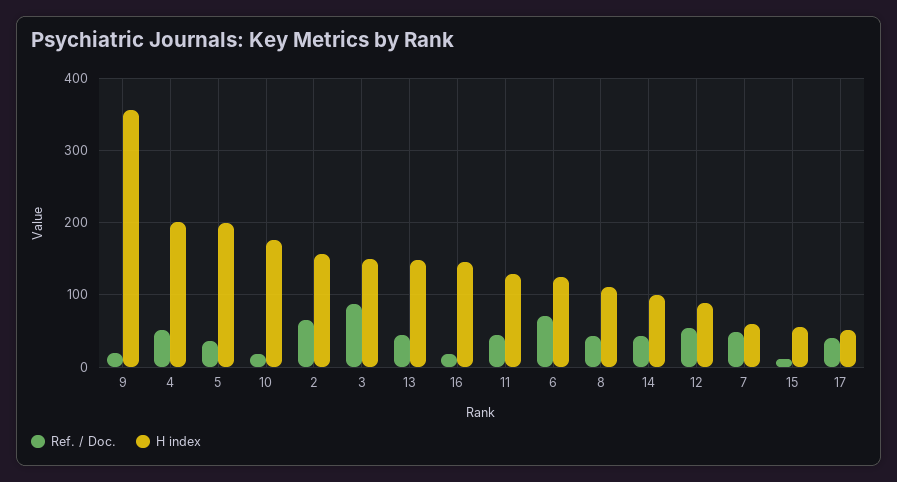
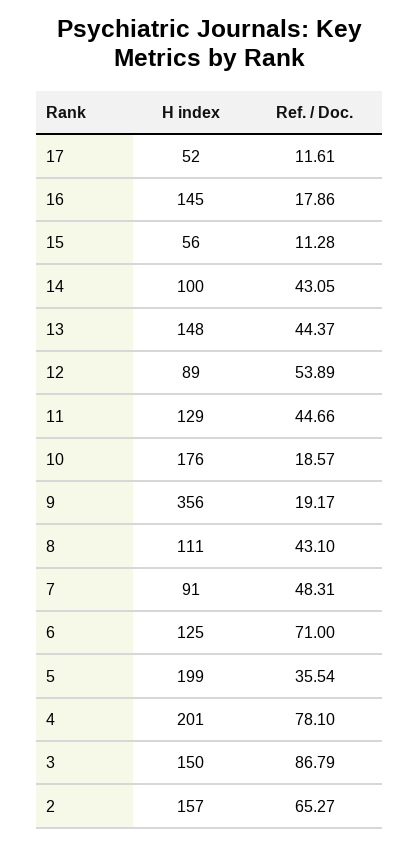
  {
    "Ref. / Doc.": {
      "9": 19.17,
-     "4": 50,
+     "4": 78.1,
      "5": 35.54,
      "10": 18.57,
      "2": 65.27,
      "3": 86.79,
      "13": 44.37,
      "16": 17.86,
      "11": 44.66,
      "6": 71,
      "8": 43.1,
      "14": 43.05,
      "12": 53.89,
      "7": 48.31,
      "15": 11.28,
-     "17": 40
+     "17": 11.61
    },
    "H index": {
      "9": 356,
      "4": 201,
      "5": 199,
      "10": 176,
      "2": 157,
      "3": 150,
      "13": 148,
      "16": 145,
      "11": 129,
      "6": 125,
      "8": 111,
      "14": 100,
      "12": 89,
-     "7": 60,
+     "7": 91,
      "15": 56,
      "17": 52
    }
  }

